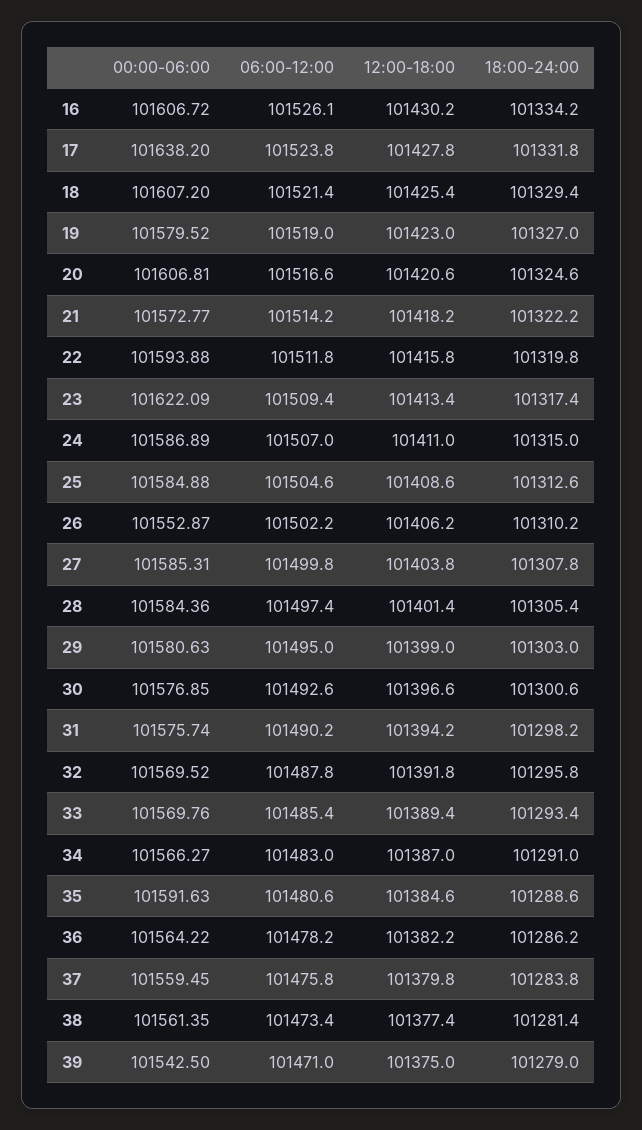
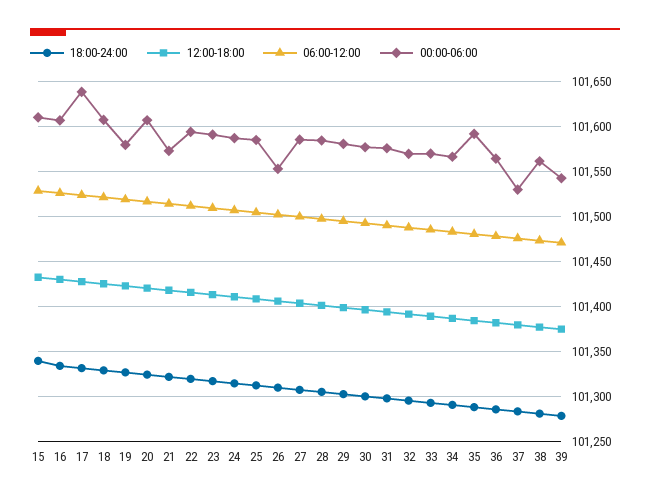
  {
    "00:00-06:00": {
      "16": 101606.72,
      "17": 101638.2,
      "18": 101607.2,
      "19": 101579.52,
      "20": 101606.81,
      "21": 101572.77,
      "22": 101593.88,
-     "23": 101622.09,
+     "23": 101590,
      "24": 101586.89,
      "25": 101584.88,
      "26": 101552.87,
      "27": 101585.31,
      "28": 101584.36,
      "29": 101580.63,
      "30": 101576.85,
      "31": 101575.74,
      "32": 101569.52,
      "33": 101569.76,
      "34": 101566.27,
      "35": 101591.63,
      "36": 101564.22,
-     "37": 101559.45,
+     "37": 101530,
      "38": 101561.35,
-     "39": 101542.5
+     "39": 101542.5,
+     "15": 101610
    },
    "06:00-12:00": {
      "16": 101526.1,
      "17": 101523.8,
      "18": 101521.4,
      "19": 101519,
      "20": 101516.6,
      "21": 101514.2,
      "22": 101511.8,
      "23": 101509.4,
      "24": 101507,
      "25": 101504.6,
      "26": 101502.2,
      "27": 101499.8,
      "28": 101497.4,
      "29": 101495,
      "30": 101492.6,
      "31": 101490.2,
      "32": 101487.8,
      "33": 101485.4,
      "34": 101483,
      "35": 101480.6,
      "36": 101478.2,
      "37": 101475.8,
      "38": 101473.4,
-     "39": 101471
+     "39": 101471,
+     "15": 101530
    },
    "12:00-18:00": {
      "16": 101430.2,
      "17": 101427.8,
      "18": 101425.4,
      "19": 101423,
      "20": 101420.6,
      "21": 101418.2,
      "22": 101415.8,
      "23": 101413.4,
      "24": 101411,
      "25": 101408.6,
      "26": 101406.2,
      "27": 101403.8,
      "28": 101401.4,
      "29": 101399,
      "30": 101396.6,
      "31": 101394.2,
      "32": 101391.8,
      "33": 101389.4,
      "34": 101387,
      "35": 101384.6,
      "36": 101382.2,
      "37": 101379.8,
      "38": 101377.4,
-     "39": 101375
+     "39": 101375,
+     "15": 101430
    },
    "18:00-24:00": {
      "16": 101334.2,
      "17": 101331.8,
      "18": 101329.4,
      "19": 101327,
      "20": 101324.6,
      "21": 101322.2,
      "22": 101319.8,
      "23": 101317.4,
      "24": 101315,
      "25": 101312.6,
      "26": 101310.2,
      "27": 101307.8,
      "28": 101305.4,
      "29": 101303,
      "30": 101300.6,
      "31": 101298.2,
      "32": 101295.8,
      "33": 101293.4,
      "34": 101291,
      "35": 101288.6,
      "36": 101286.2,
      "37": 101283.8,
      "38": 101281.4,
-     "39": 101279
+     "39": 101279,
+     "15": 101340
    }
  }

